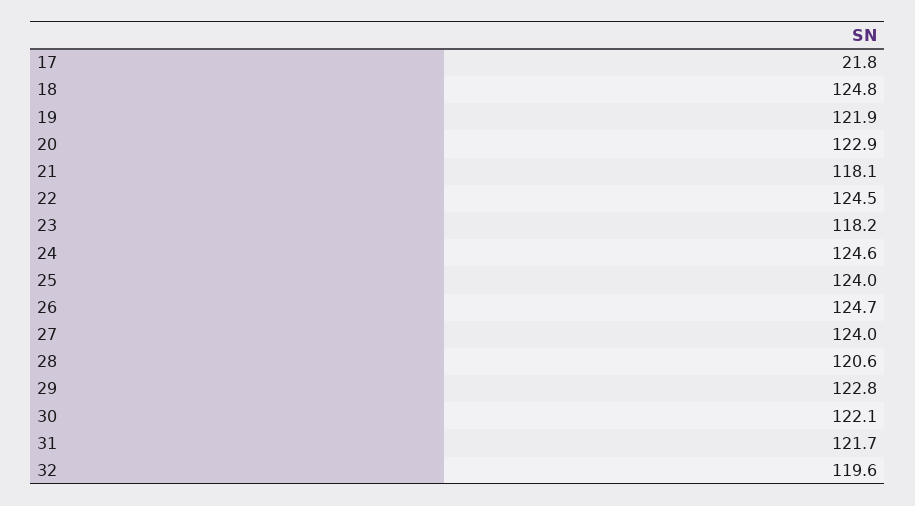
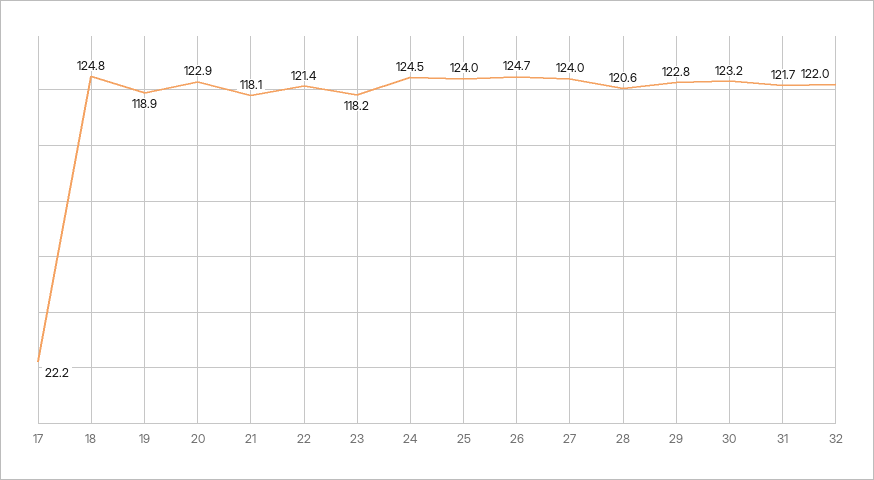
  {
-   "17": 21.8,
+   "17": 22.2,
    "18": 124.8,
-   "19": 121.9,
+   "19": 118.9,
    "20": 122.9,
    "21": 118.1,
-   "22": 124.5,
+   "22": 121.4,
    "23": 118.2,
-   "24": 124.6,
+   "24": 124.5,
    "25": 124,
    "26": 124.7,
    "27": 124,
    "28": 120.6,
    "29": 122.8,
-   "30": 122.1,
+   "30": 123.2,
    "31": 121.7,
-   "32": 119.6
+   "32": 122
  }

